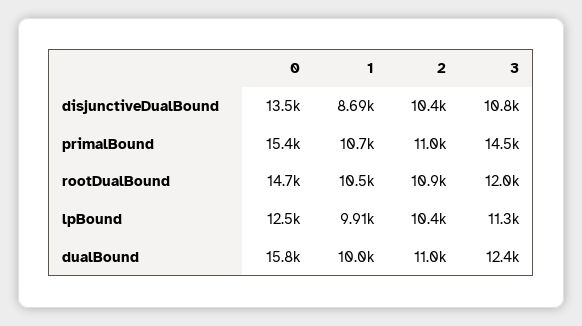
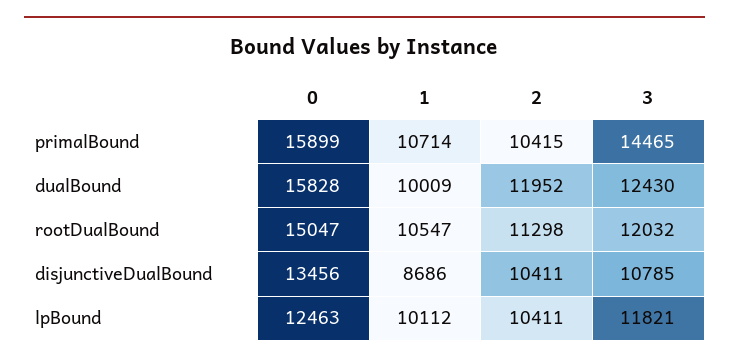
  {
    "0": {
      "disjunctiveDualBound": 13456,
-     "primalBound": 15400,
+     "primalBound": 15899,
-     "rootDualBound": 14700,
+     "rootDualBound": 15047,
      "lpBound": 12463,
      "dualBound": 15828
    },
    "1": {
      "disjunctiveDualBound": 8686,
      "primalBound": 10714,
      "rootDualBound": 10547,
-     "lpBound": 9910,
+     "lpBound": 10112,
      "dualBound": 10009
    },
    "2": {
      "disjunctiveDualBound": 10411,
-     "primalBound": 11000,
+     "primalBound": 10415,
-     "rootDualBound": 10900,
+     "rootDualBound": 11298,
      "lpBound": 10411,
-     "dualBound": 11000
+     "dualBound": 11952
    },
    "3": {
      "disjunctiveDualBound": 10785,
      "primalBound": 14465,
      "rootDualBound": 12032,
-     "lpBound": 11300,
+     "lpBound": 11821,
      "dualBound": 12430
    }
  }

